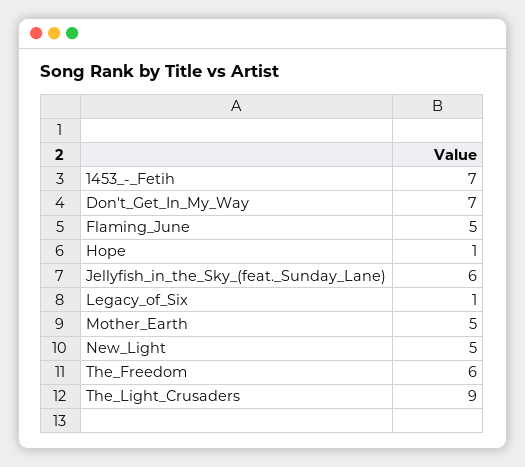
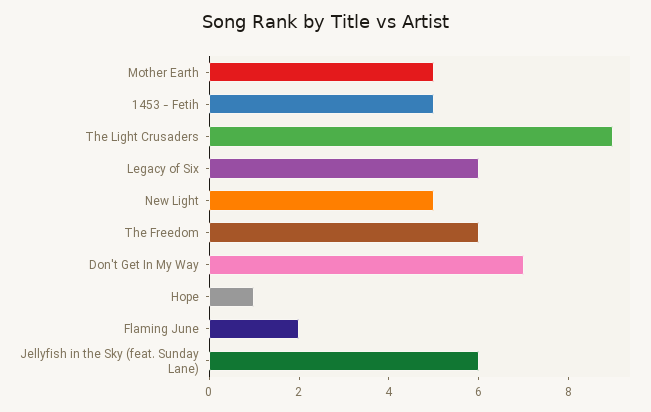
  {
-   "1453_-_Fetih": 7,
+   "1453_-_Fetih": 5,
    "Don't_Get_In_My_Way": 7,
-   "Flaming_June": 5,
+   "Flaming_June": 2,
    "Hope": 1,
    "Jellyfish_in_the_Sky_(feat._Sunday_Lane)": 6,
-   "Legacy_of_Six": 1,
+   "Legacy_of_Six": 6,
    "Mother_Earth": 5,
    "New_Light": 5,
    "The_Freedom": 6,
    "The_Light_Crusaders": 9
  }

